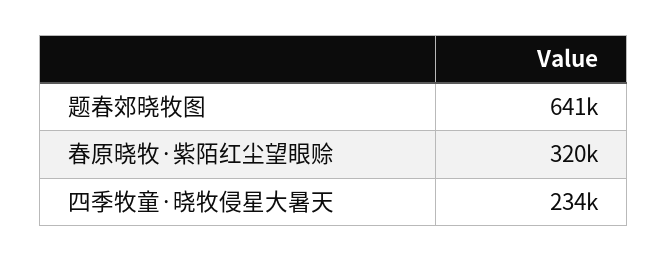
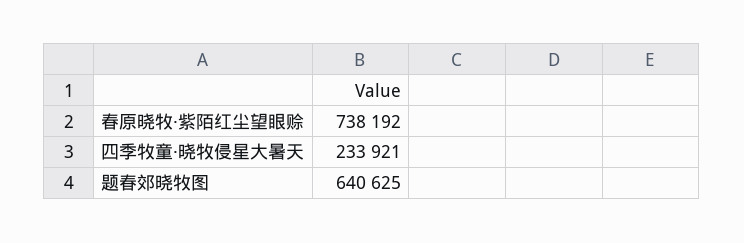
  {
    "题春郊晓牧图": 640625,
-   "春原晓牧·紫陌红尘望眼赊": 320000,
+   "春原晓牧·紫陌红尘望眼赊": 738192,
    "四季牧童·晓牧侵星大暑天": 233921
  }

